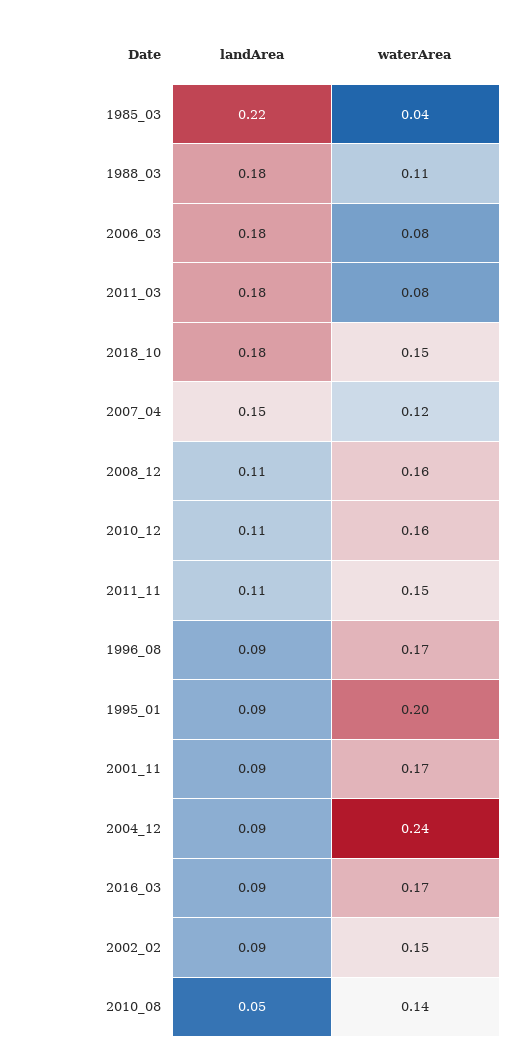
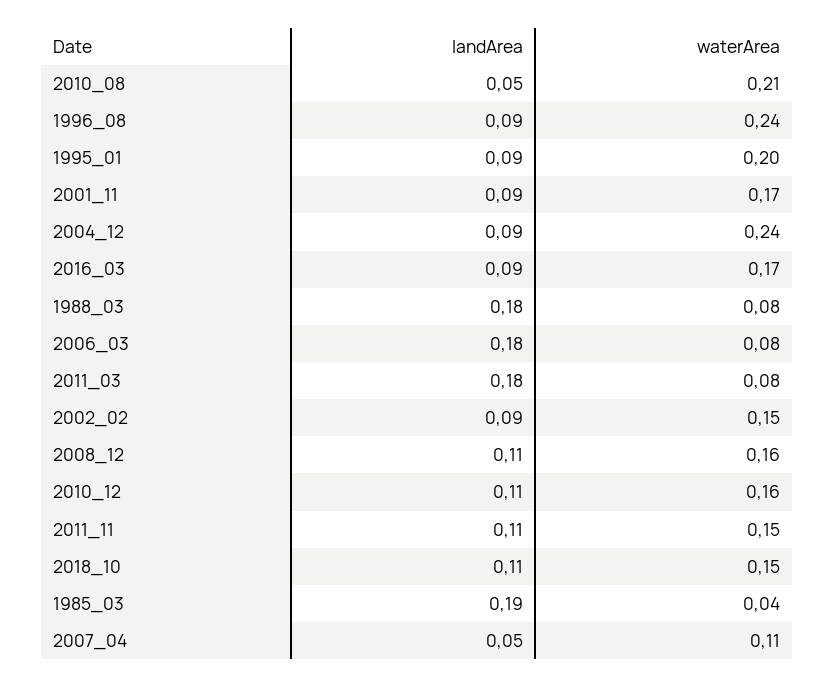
  {
    "landArea": {
-     "1985_03": 0.22,
+     "1985_03": 0.19,
      "1988_03": 0.18,
      "2006_03": 0.18,
      "2011_03": 0.18,
-     "2018_10": 0.18,
+     "2018_10": 0.11,
-     "2007_04": 0.15,
+     "2007_04": 0.05,
      "2008_12": 0.11,
      "2010_12": 0.11,
      "2011_11": 0.11,
      "1996_08": 0.09,
      "1995_01": 0.09,
      "2001_11": 0.09,
      "2004_12": 0.09,
      "2016_03": 0.09,
      "2002_02": 0.09,
      "2010_08": 0.05
    },
    "waterArea": {
      "1985_03": 0.04,
-     "1988_03": 0.11,
+     "1988_03": 0.08,
      "2006_03": 0.08,
      "2011_03": 0.08,
      "2018_10": 0.15,
-     "2007_04": 0.12,
+     "2007_04": 0.11,
      "2008_12": 0.16,
      "2010_12": 0.16,
      "2011_11": 0.15,
-     "1996_08": 0.17,
+     "1996_08": 0.24,
      "1995_01": 0.2,
      "2001_11": 0.17,
      "2004_12": 0.24,
      "2016_03": 0.17,
      "2002_02": 0.15,
-     "2010_08": 0.14
+     "2010_08": 0.21
    }
  }

